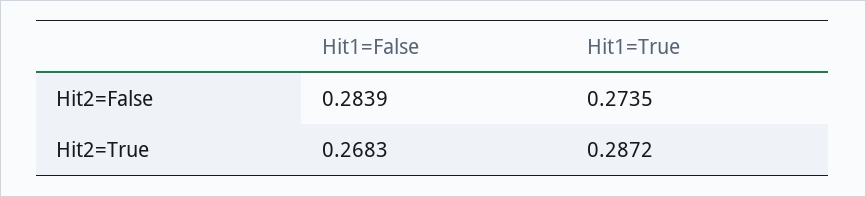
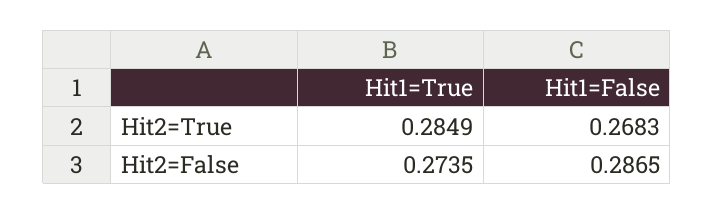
  {
    "Hit1=False": {
-     "Hit2=False": 0.2839,
+     "Hit2=False": 0.2865,
      "Hit2=True": 0.2683
    },
    "Hit1=True": {
      "Hit2=False": 0.2735,
-     "Hit2=True": 0.2872
+     "Hit2=True": 0.2849
    }
  }

